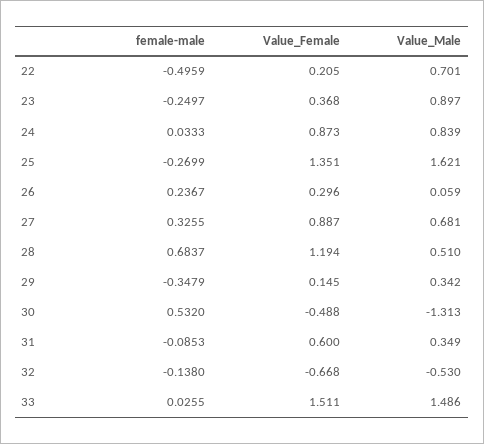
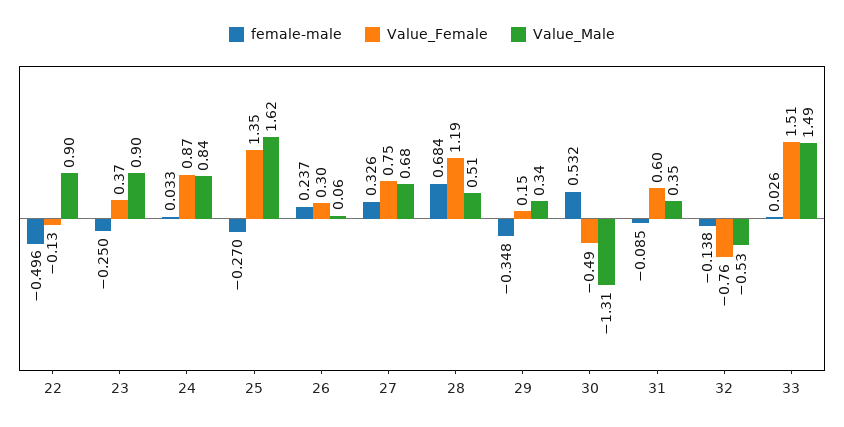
  {
    "female-male": {
      "22": -0.4959,
      "23": -0.2497,
      "24": 0.0333,
      "25": -0.2699,
      "26": 0.2367,
      "27": 0.3255,
      "28": 0.6837,
      "29": -0.3479,
      "30": 0.532,
      "31": -0.0853,
      "32": -0.138,
      "33": 0.0255
    },
    "Value_Female": {
-     "22": 0.205,
+     "22": -0.13,
      "23": 0.368,
      "24": 0.873,
      "25": 1.351,
      "26": 0.296,
-     "27": 0.887,
+     "27": 0.75,
      "28": 1.194,
      "29": 0.145,
      "30": -0.488,
      "31": 0.6,
-     "32": -0.668,
+     "32": -0.76,
      "33": 1.511
    },
    "Value_Male": {
-     "22": 0.701,
+     "22": 0.9,
      "23": 0.897,
      "24": 0.839,
      "25": 1.621,
      "26": 0.059,
      "27": 0.681,
      "28": 0.51,
      "29": 0.342,
      "30": -1.313,
      "31": 0.349,
      "32": -0.53,
      "33": 1.486
    }
  }

